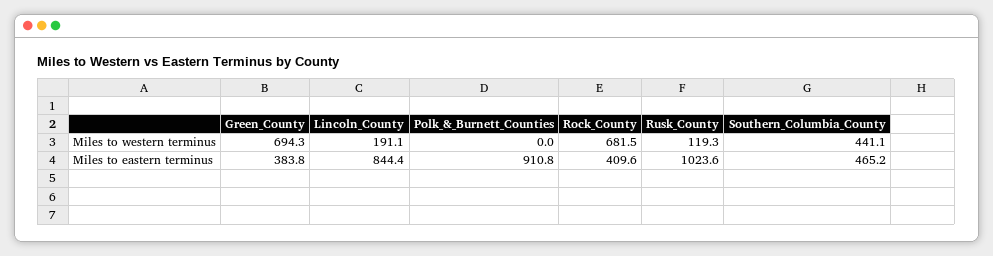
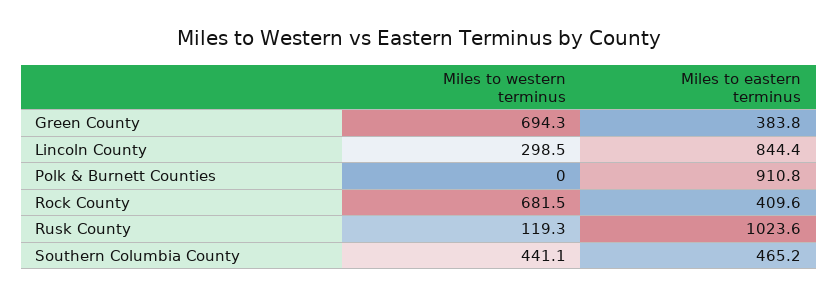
  {
    "Green_County": {
      "Miles to western terminus": 694.3,
      "Miles to eastern terminus": 383.8
    },
    "Lincoln_County": {
-     "Miles to western terminus": 191.1,
+     "Miles to western terminus": 298.5,
      "Miles to eastern terminus": 844.4
    },
    "Polk_&_Burnett_Counties": {
      "Miles to western terminus": 0,
      "Miles to eastern terminus": 910.8
    },
    "Rock_County": {
      "Miles to western terminus": 681.5,
      "Miles to eastern terminus": 409.6
    },
    "Rusk_County": {
      "Miles to western terminus": 119.3,
      "Miles to eastern terminus": 1023.6
    },
    "Southern_Columbia_County": {
      "Miles to western terminus": 441.1,
      "Miles to eastern terminus": 465.2
    }
  }

